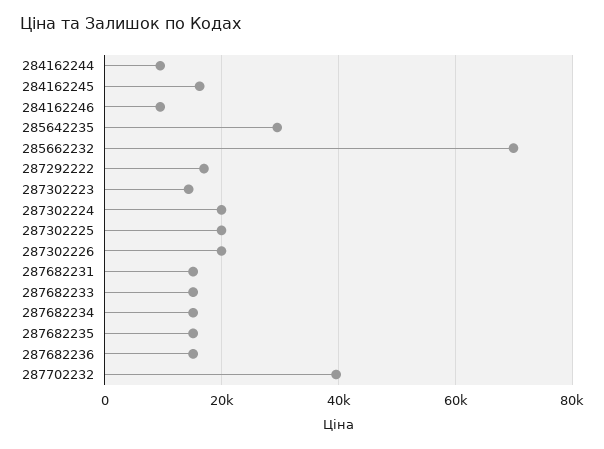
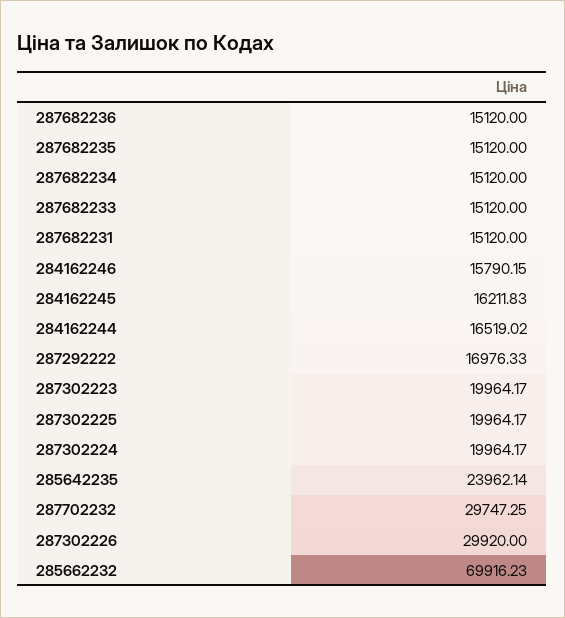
  {
-   "284162244": 10000,
+   "284162244": 16519.02,
    "284162245": 16211.83,
-   "284162246": 10000,
+   "284162246": 15790.15,
-   "285642235": 30000,
+   "285642235": 23962.14,
    "285662232": 69916.23,
    "287292222": 16976.33,
-   "287302223": 14000,
+   "287302223": 19964.17,
    "287302224": 19964.17,
    "287302225": 19964.17,
-   "287302226": 20000,
+   "287302226": 29920,
    "287682231": 15120,
    "287682233": 15120,
    "287682234": 15120,
    "287682235": 15120,
    "287682236": 15120,
-   "287702232": 40000
+   "287702232": 29747.25
  }

